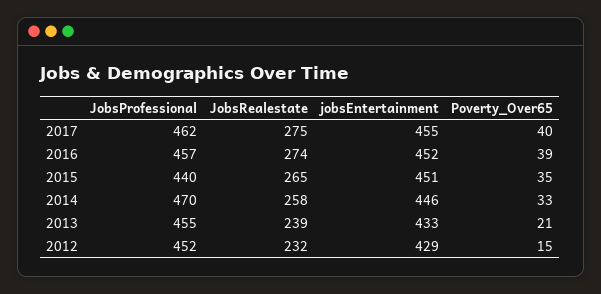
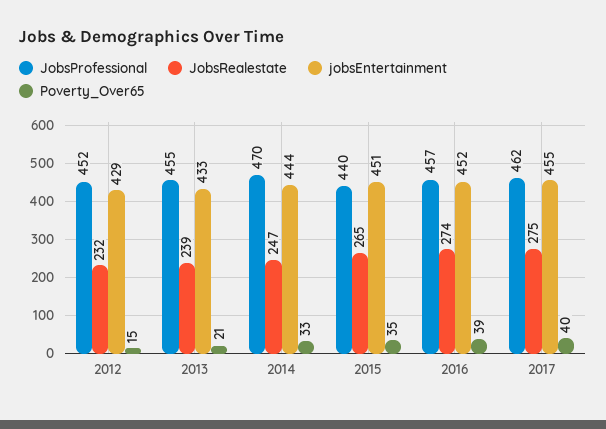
  {
    "JobsProfessional": {
      "2017": 462,
      "2016": 457,
      "2015": 440,
      "2014": 470,
      "2013": 455,
      "2012": 452
    },
    "JobsRealestate": {
      "2017": 275,
      "2016": 274,
      "2015": 265,
-     "2014": 258,
+     "2014": 247,
      "2013": 239,
      "2012": 232
    },
    "jobsEntertainment": {
      "2017": 455,
      "2016": 452,
      "2015": 451,
-     "2014": 446,
+     "2014": 444,
      "2013": 433,
      "2012": 429
    },
    "Poverty_Over65": {
      "2017": 40,
      "2016": 39,
      "2015": 35,
      "2014": 33,
      "2013": 21,
      "2012": 15
    }
  }

